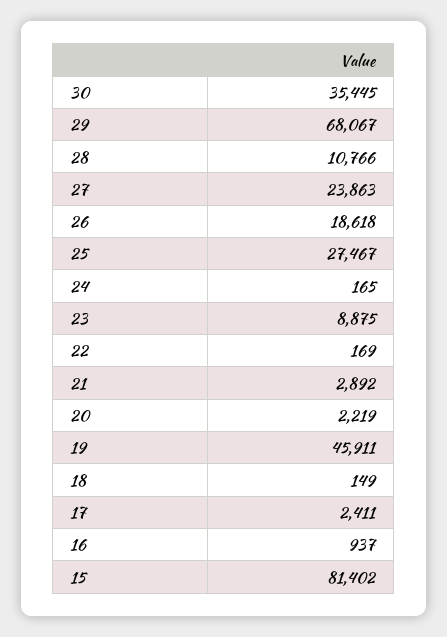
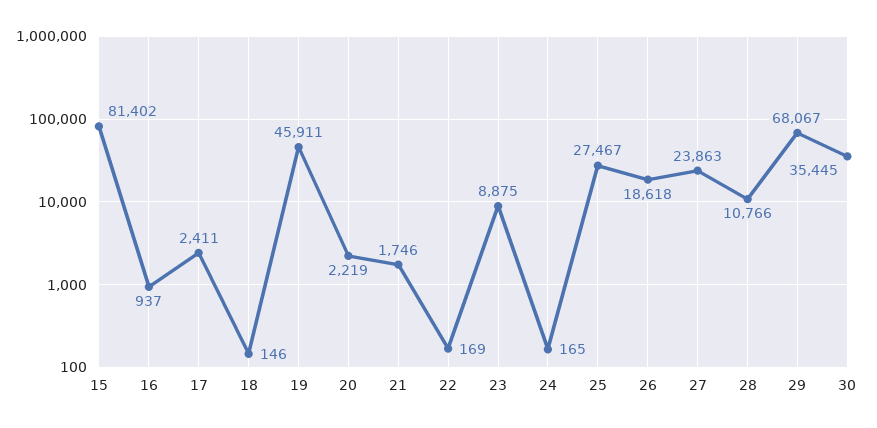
  {
    "30": 35445,
    "29": 68067,
    "28": 10766,
    "27": 23863,
    "26": 18618,
    "25": 27467,
    "24": 165,
    "23": 8875,
    "22": 169,
-   "21": 2892,
+   "21": 1746,
    "20": 2219,
    "19": 45911,
-   "18": 149,
+   "18": 146,
    "17": 2411,
    "16": 937,
    "15": 81402
  }

